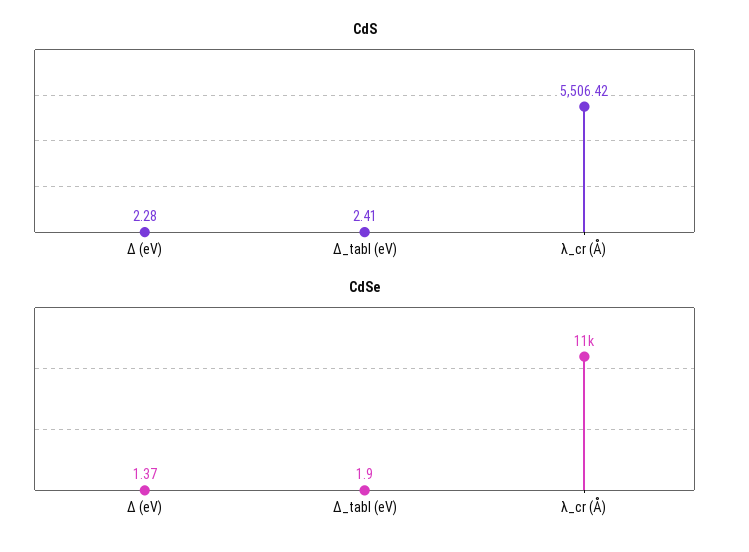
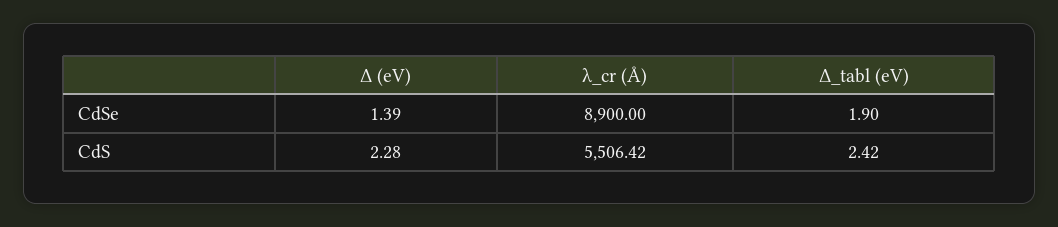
  {
    "CdS": {
      "Δ (eV)": 2.28,
-     "Δ_tabl (eV)": 2.41,
+     "Δ_tabl (eV)": 2.42,
      "λ_cr (Å)": 5506.42
    },
    "CdSe": {
-     "Δ (eV)": 1.37,
+     "Δ (eV)": 1.39,
      "Δ_tabl (eV)": 1.9,
-     "λ_cr (Å)": 11000
+     "λ_cr (Å)": 8900
    }
  }

